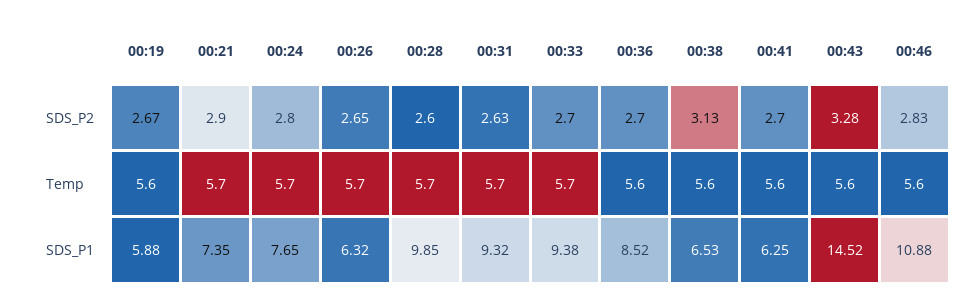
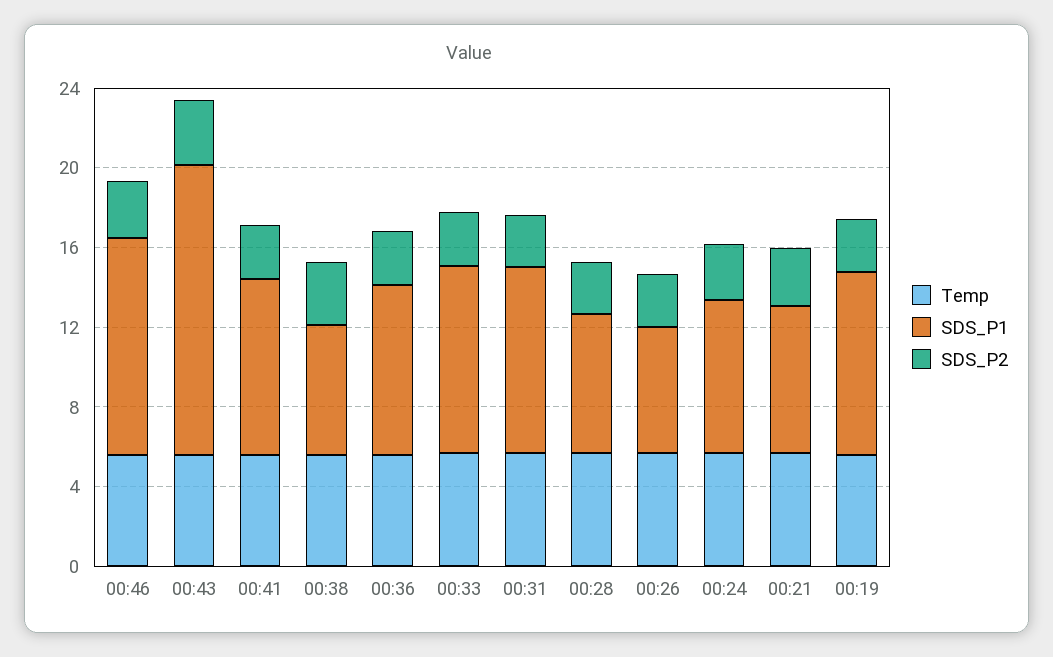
  {
    "SDS_P2": {
      "00:19": 2.67,
      "00:21": 2.9,
      "00:24": 2.8,
      "00:26": 2.65,
      "00:28": 2.6,
      "00:31": 2.63,
      "00:33": 2.7,
      "00:36": 2.7,
      "00:38": 3.13,
      "00:41": 2.7,
      "00:43": 3.28,
      "00:46": 2.83
    },
    "Temp": {
      "00:19": 5.6,
      "00:21": 5.7,
      "00:24": 5.7,
      "00:26": 5.7,
      "00:28": 5.7,
      "00:31": 5.7,
      "00:33": 5.7,
      "00:36": 5.6,
      "00:38": 5.6,
      "00:41": 5.6,
      "00:43": 5.6,
      "00:46": 5.6
    },
    "SDS_P1": {
-     "00:19": 5.88,
+     "00:19": 9,
      "00:21": 7.35,
      "00:24": 7.65,
      "00:26": 6.32,
-     "00:28": 9.85,
+     "00:28": 7,
      "00:31": 9.32,
      "00:33": 9.38,
      "00:36": 8.52,
      "00:38": 6.53,
-     "00:41": 6.25,
+     "00:41": 9,
      "00:43": 14.52,
      "00:46": 10.88
    }
  }

